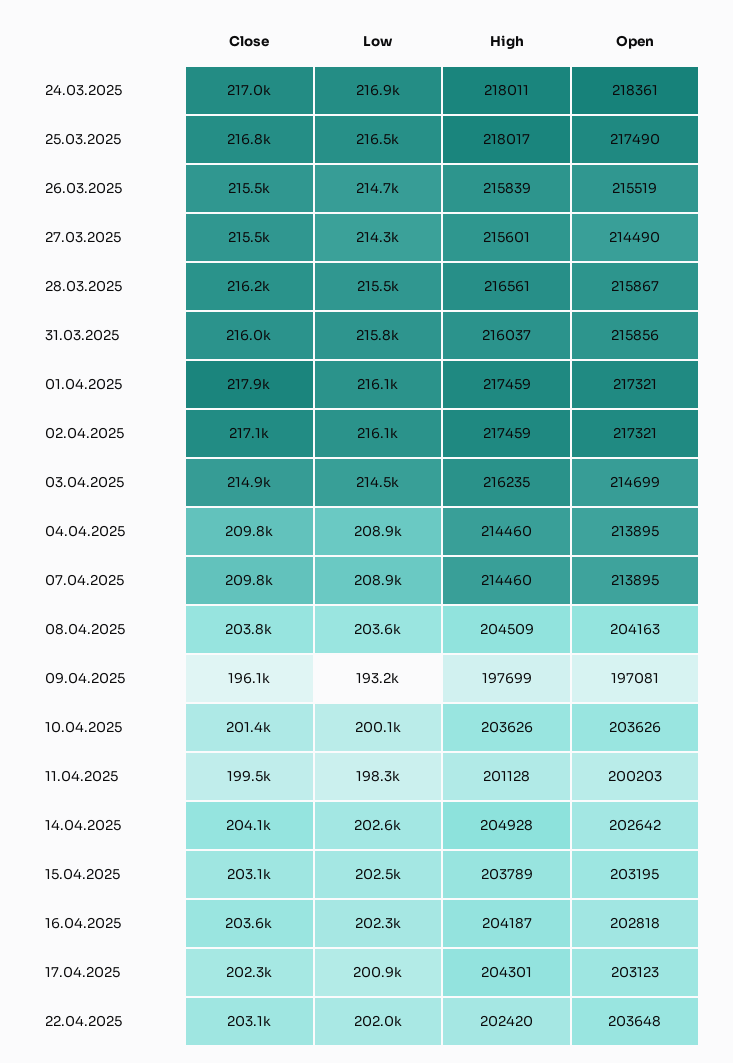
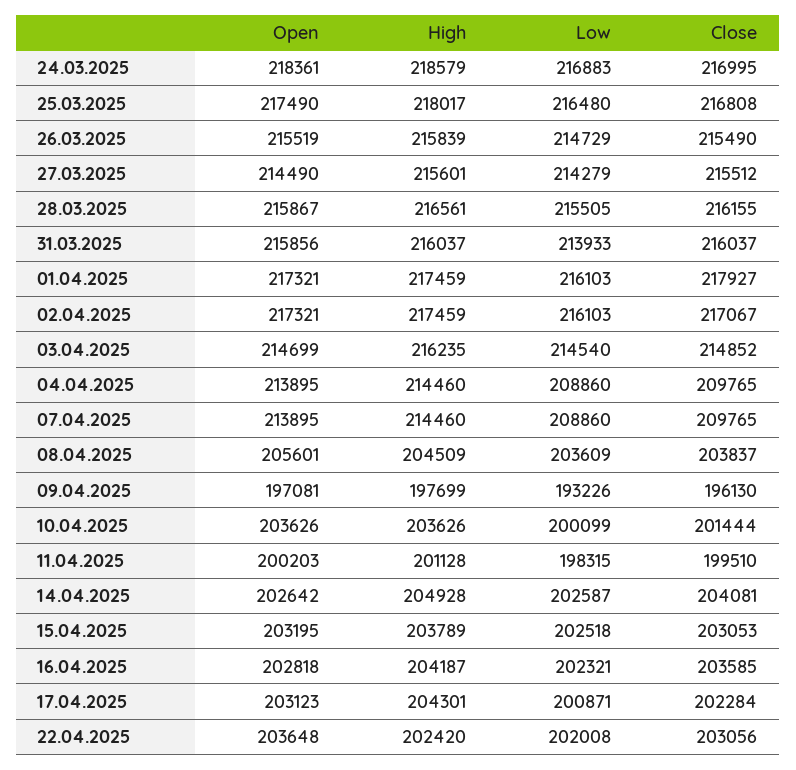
  {
    "Close": {
      "24.03.2025": 216995,
      "25.03.2025": 216808,
      "26.03.2025": 215490,
      "27.03.2025": 215512,
      "28.03.2025": 216155,
      "31.03.2025": 216037,
      "01.04.2025": 217927,
      "02.04.2025": 217067,
      "03.04.2025": 214852,
      "04.04.2025": 209765,
      "07.04.2025": 209765,
      "08.04.2025": 203837,
      "09.04.2025": 196130,
      "10.04.2025": 201444,
      "11.04.2025": 199510,
      "14.04.2025": 204081,
      "15.04.2025": 203053,
      "16.04.2025": 203585,
      "17.04.2025": 202284,
      "22.04.2025": 203056
    },
    "Low": {
      "24.03.2025": 216883,
      "25.03.2025": 216480,
      "26.03.2025": 214729,
      "27.03.2025": 214279,
      "28.03.2025": 215505,
-     "31.03.2025": 215800,
+     "31.03.2025": 213933,
      "01.04.2025": 216103,
      "02.04.2025": 216103,
      "03.04.2025": 214540,
      "04.04.2025": 208860,
      "07.04.2025": 208860,
      "08.04.2025": 203609,
      "09.04.2025": 193226,
      "10.04.2025": 200099,
      "11.04.2025": 198315,
      "14.04.2025": 202587,
      "15.04.2025": 202518,
      "16.04.2025": 202321,
      "17.04.2025": 200871,
      "22.04.2025": 202008
    },
    "High": {
-     "24.03.2025": 218011,
+     "24.03.2025": 218579,
      "25.03.2025": 218017,
      "26.03.2025": 215839,
      "27.03.2025": 215601,
      "28.03.2025": 216561,
      "31.03.2025": 216037,
      "01.04.2025": 217459,
      "02.04.2025": 217459,
      "03.04.2025": 216235,
      "04.04.2025": 214460,
      "07.04.2025": 214460,
      "08.04.2025": 204509,
      "09.04.2025": 197699,
      "10.04.2025": 203626,
      "11.04.2025": 201128,
      "14.04.2025": 204928,
      "15.04.2025": 203789,
      "16.04.2025": 204187,
      "17.04.2025": 204301,
      "22.04.2025": 202420
    },
    "Open": {
      "24.03.2025": 218361,
      "25.03.2025": 217490,
      "26.03.2025": 215519,
      "27.03.2025": 214490,
      "28.03.2025": 215867,
      "31.03.2025": 215856,
      "01.04.2025": 217321,
      "02.04.2025": 217321,
      "03.04.2025": 214699,
      "04.04.2025": 213895,
      "07.04.2025": 213895,
-     "08.04.2025": 204163,
+     "08.04.2025": 205601,
      "09.04.2025": 197081,
      "10.04.2025": 203626,
      "11.04.2025": 200203,
      "14.04.2025": 202642,
      "15.04.2025": 203195,
      "16.04.2025": 202818,
      "17.04.2025": 203123,
      "22.04.2025": 203648
    }
  }

